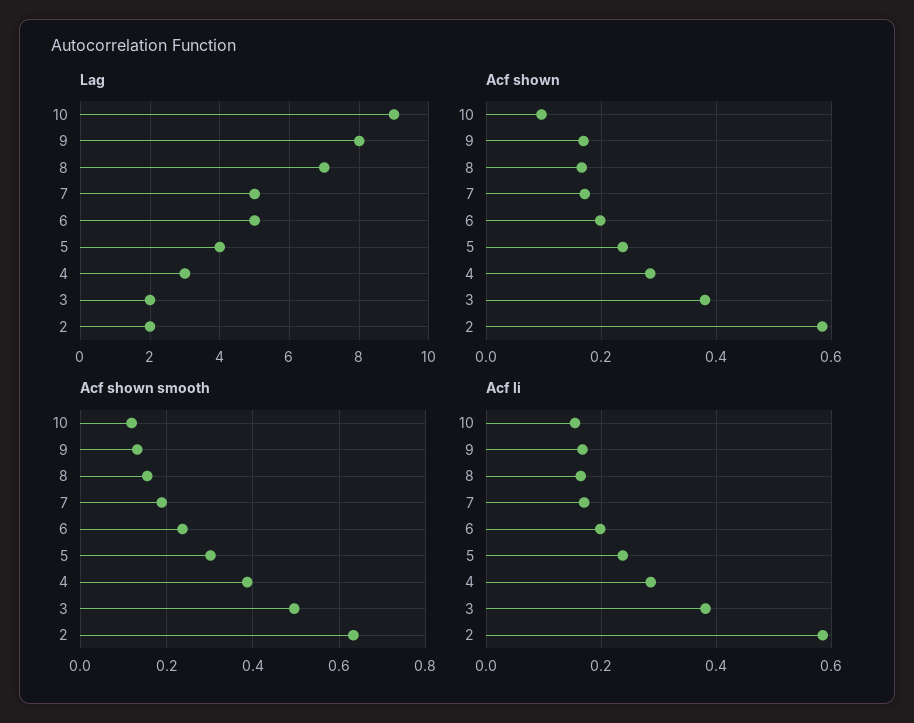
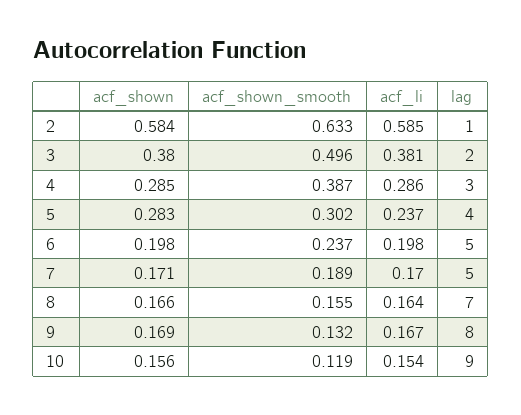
  {
    "Lag": {
      "10": 9,
      "9": 8,
      "8": 7,
      "7": 5,
      "6": 5,
      "5": 4,
      "4": 3,
      "3": 2,
-     "2": 2
+     "2": 1
    },
    "Acf shown": {
-     "10": 0.1,
+     "10": 0.156,
      "9": 0.169,
      "8": 0.166,
      "7": 0.171,
      "6": 0.198,
-     "5": 0.24,
+     "5": 0.283,
      "4": 0.285,
      "3": 0.38,
      "2": 0.584
    },
    "Acf shown smooth": {
      "10": 0.119,
      "9": 0.132,
      "8": 0.155,
      "7": 0.189,
      "6": 0.237,
      "5": 0.302,
      "4": 0.387,
      "3": 0.496,
      "2": 0.633
    },
    "Acf li": {
      "10": 0.154,
      "9": 0.167,
      "8": 0.164,
      "7": 0.17,
      "6": 0.198,
      "5": 0.237,
      "4": 0.286,
      "3": 0.381,
      "2": 0.585
    }
  }

